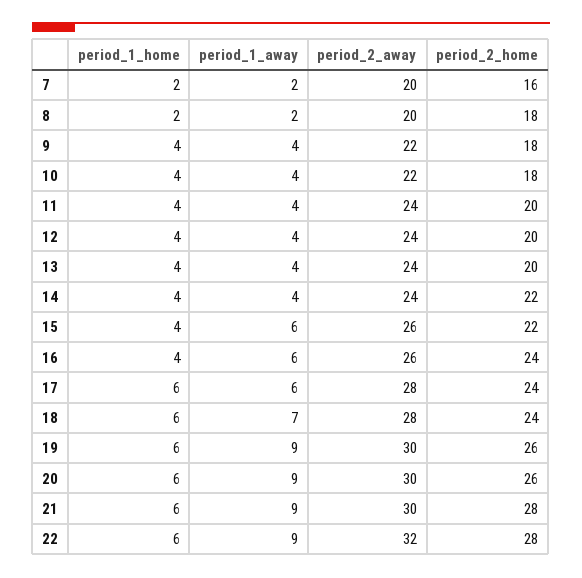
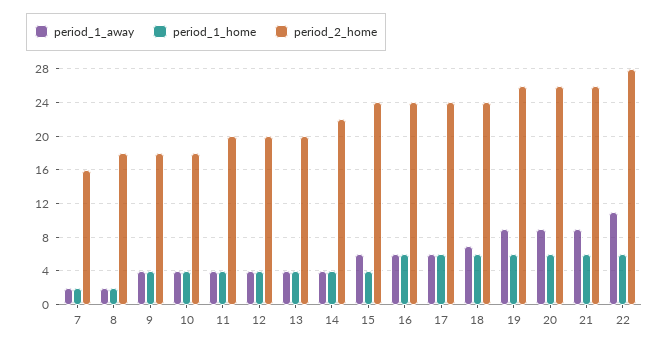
  {
    "period_1_home": {
      "7": 2,
      "8": 2,
      "9": 4,
      "10": 4,
      "11": 4,
      "12": 4,
      "13": 4,
      "14": 4,
      "15": 4,
-     "16": 4,
+     "16": 6,
      "17": 6,
      "18": 6,
      "19": 6,
      "20": 6,
      "21": 6,
      "22": 6
    },
    "period_1_away": {
      "7": 2,
      "8": 2,
      "9": 4,
      "10": 4,
      "11": 4,
      "12": 4,
      "13": 4,
      "14": 4,
      "15": 6,
      "16": 6,
      "17": 6,
      "18": 7,
      "19": 9,
      "20": 9,
      "21": 9,
-     "22": 9
+     "22": 11
    },
-   "period_2_away": {
-     "7": 20,
-     "8": 20,
-     "9": 22,
-     "10": 22,
-     "11": 24,
-     "12": 24,
-     "13": 24,
-     "14": 24,
-     "15": 26,
-     "16": 26,
-     "17": 28,
-     "18": 28,
-     "19": 30,
-     "20": 30,
-     "21": 30,
-     "22": 32
-   },
    "period_2_home": {
      "7": 16,
      "8": 18,
      "9": 18,
      "10": 18,
      "11": 20,
      "12": 20,
      "13": 20,
      "14": 22,
-     "15": 22,
+     "15": 24,
      "16": 24,
      "17": 24,
      "18": 24,
      "19": 26,
      "20": 26,
-     "21": 28,
+     "21": 26,
      "22": 28
    }
  }

